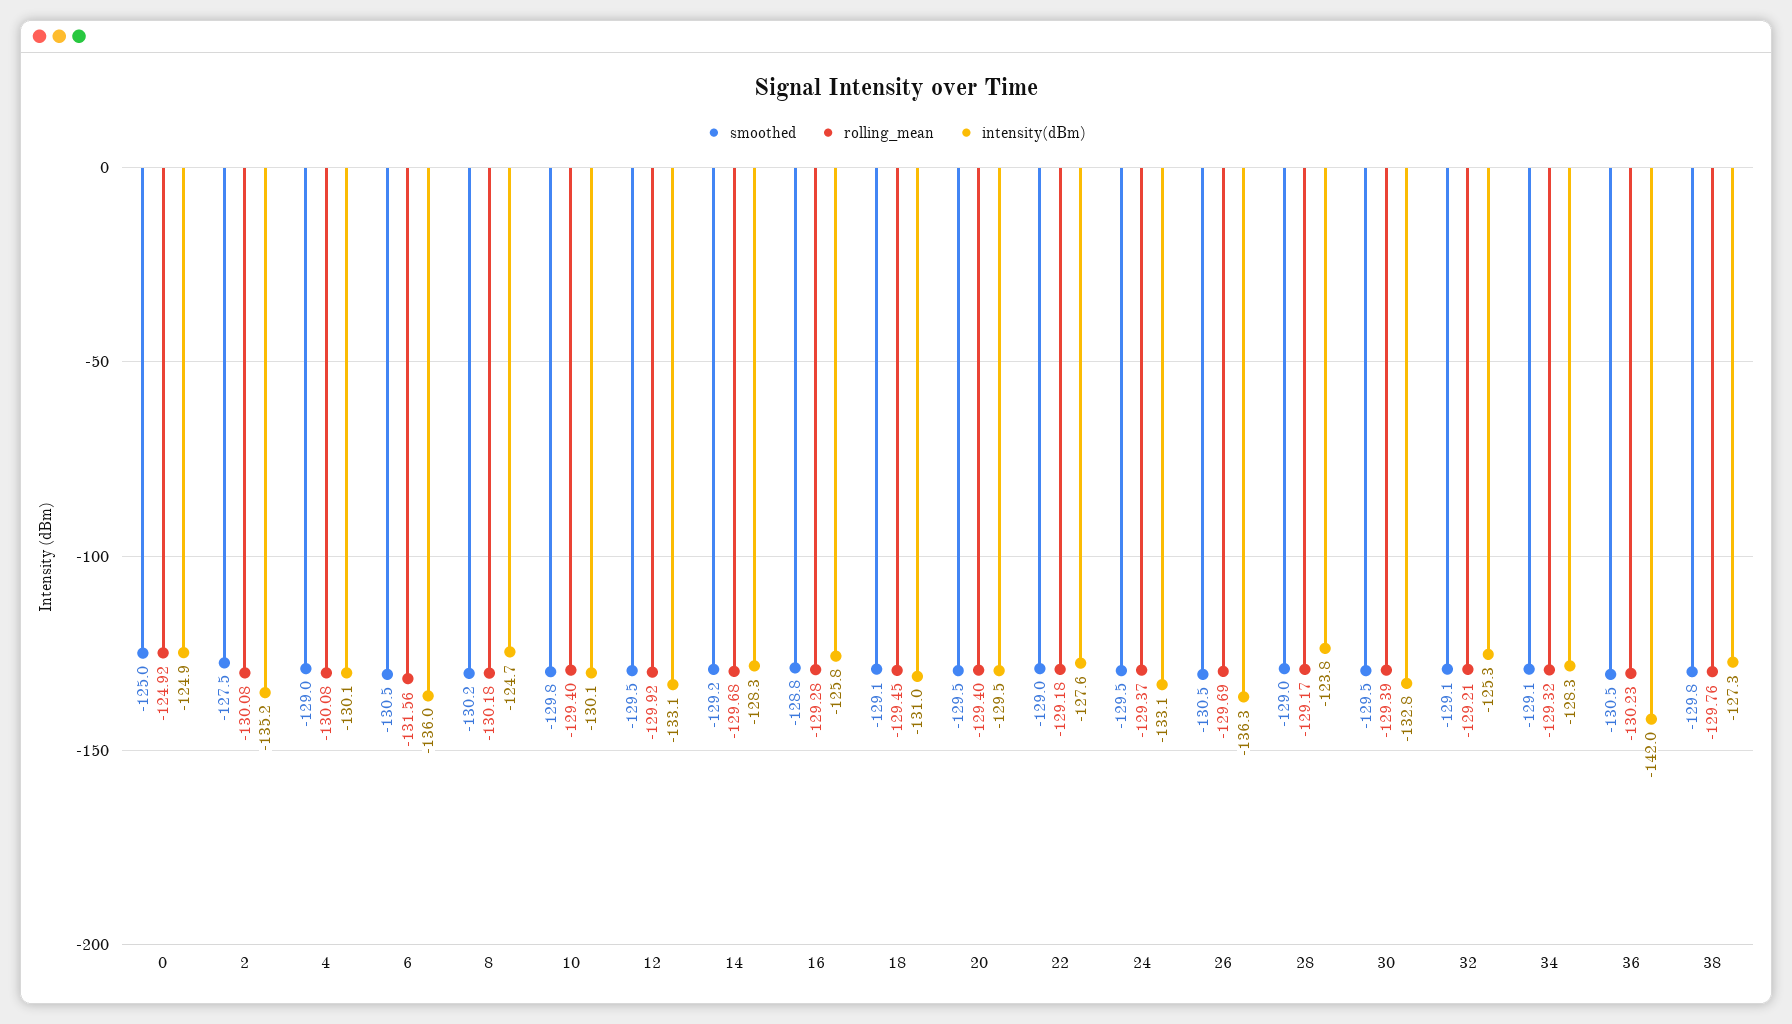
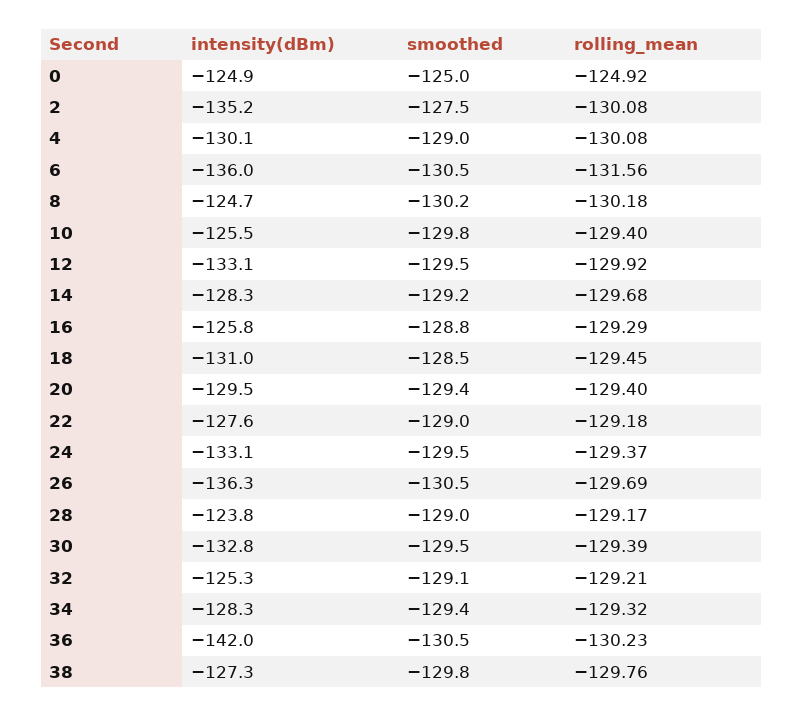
  {
    "smoothed": {
      "0": -125,
      "2": -127.5,
      "4": -129,
      "6": -130.5,
      "8": -130.2,
      "10": -129.8,
      "12": -129.5,
      "14": -129.2,
      "16": -128.8,
-     "18": -129.1,
+     "18": -128.5,
-     "20": -129.5,
+     "20": -129.4,
      "22": -129,
      "24": -129.5,
      "26": -130.5,
      "28": -129,
      "30": -129.5,
      "32": -129.1,
-     "34": -129.1,
+     "34": -129.4,
      "36": -130.5,
      "38": -129.8
    },
    "rolling_mean": {
      "0": -124.92,
      "2": -130.08,
      "4": -130.08,
      "6": -131.56,
      "8": -130.18,
      "10": -129.4,
      "12": -129.92,
      "14": -129.68,
-     "16": -129.28,
+     "16": -129.29,
      "18": -129.45,
      "20": -129.4,
      "22": -129.18,
      "24": -129.37,
      "26": -129.69,
      "28": -129.17,
      "30": -129.39,
      "32": -129.21,
      "34": -129.32,
      "36": -130.23,
      "38": -129.76
    },
    "intensity(dBm)": {
      "0": -124.9,
      "2": -135.2,
      "4": -130.1,
      "6": -136,
      "8": -124.7,
-     "10": -130.1,
+     "10": -125.5,
      "12": -133.1,
      "14": -128.3,
      "16": -125.8,
      "18": -131,
      "20": -129.5,
      "22": -127.6,
      "24": -133.1,
      "26": -136.3,
      "28": -123.8,
      "30": -132.8,
      "32": -125.3,
      "34": -128.3,
      "36": -142,
      "38": -127.3
    }
  }

